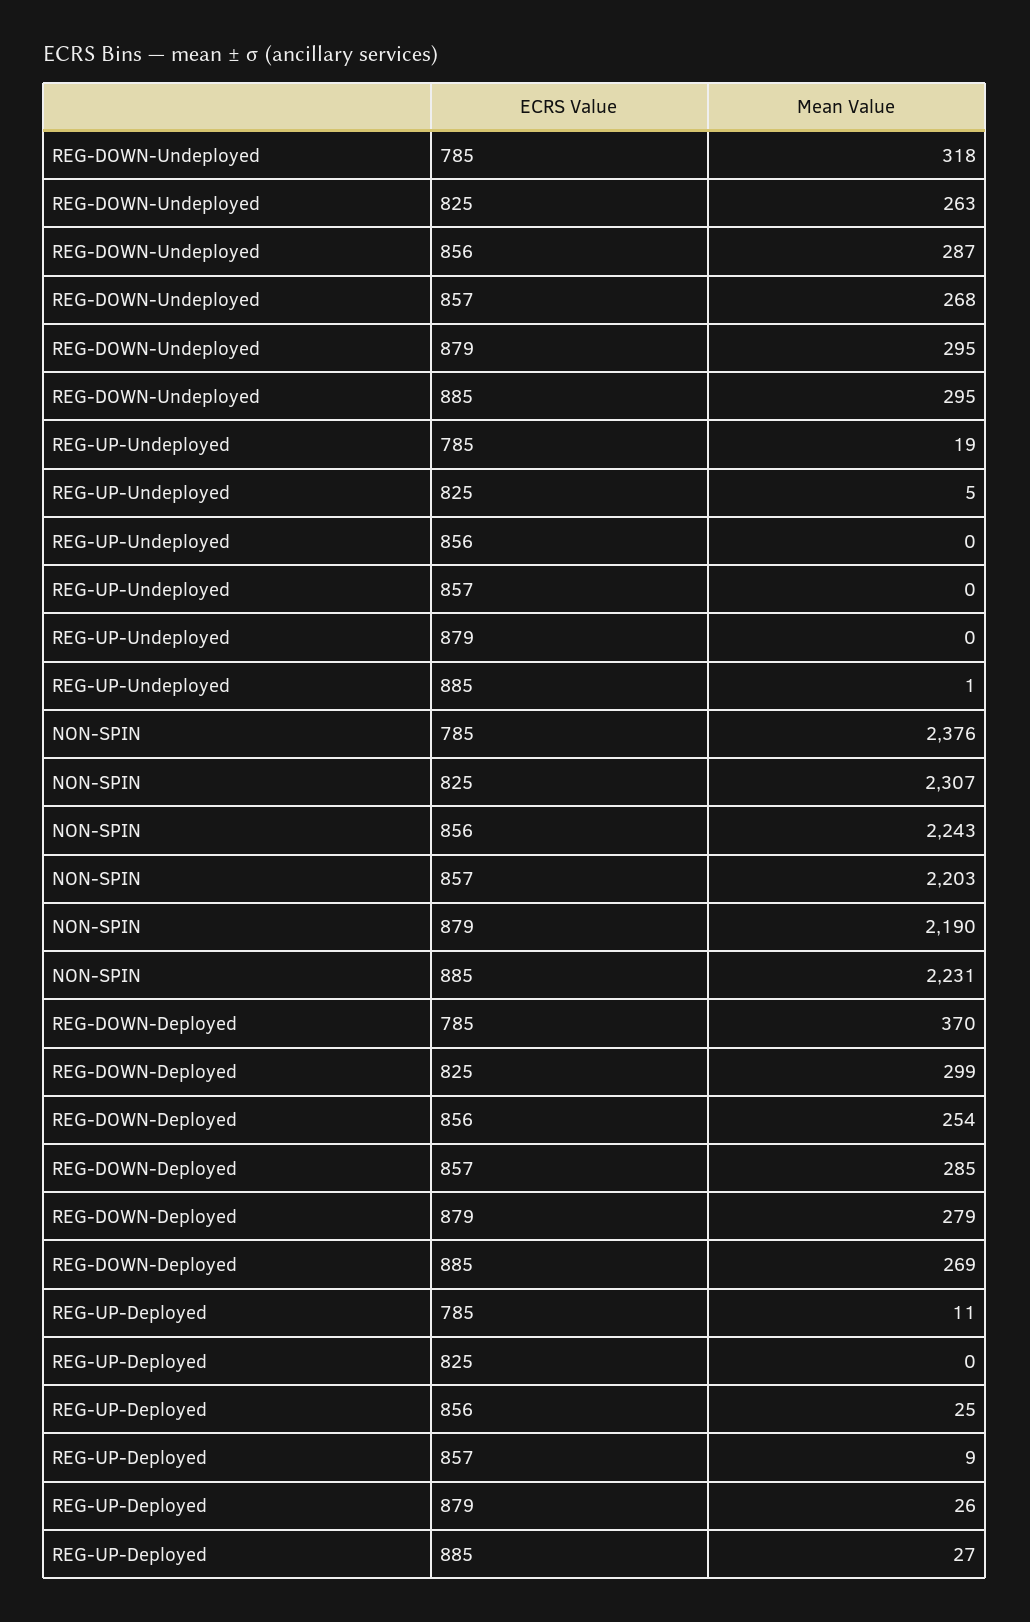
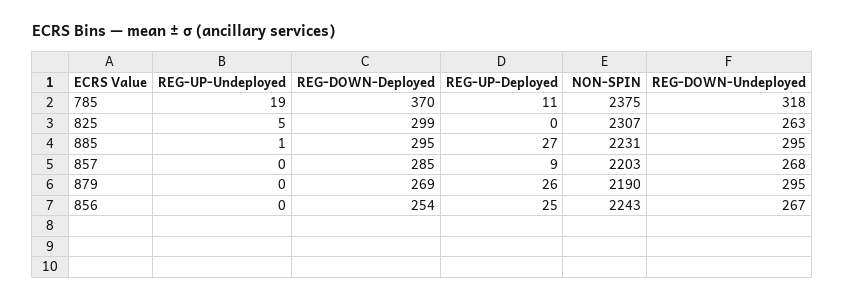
  {
    "REG-DOWN-Undeployed": {
      "785": 318,
      "825": 263,
-     "856": 287,
+     "856": 267,
      "857": 268,
      "879": 295,
      "885": 295
    },
    "REG-UP-Undeployed": {
      "785": 19,
      "825": 5,
      "856": 0,
      "857": 0,
      "879": 0,
      "885": 1
    },
    "NON-SPIN": {
-     "785": 2376,
+     "785": 2375,
      "825": 2307,
      "856": 2243,
      "857": 2203,
      "879": 2190,
      "885": 2231
    },
    "REG-DOWN-Deployed": {
      "785": 370,
      "825": 299,
      "856": 254,
      "857": 285,
-     "879": 279,
+     "879": 269,
-     "885": 269
+     "885": 295
    },
    "REG-UP-Deployed": {
      "785": 11,
      "825": 0,
      "856": 25,
      "857": 9,
      "879": 26,
      "885": 27
    }
  }

